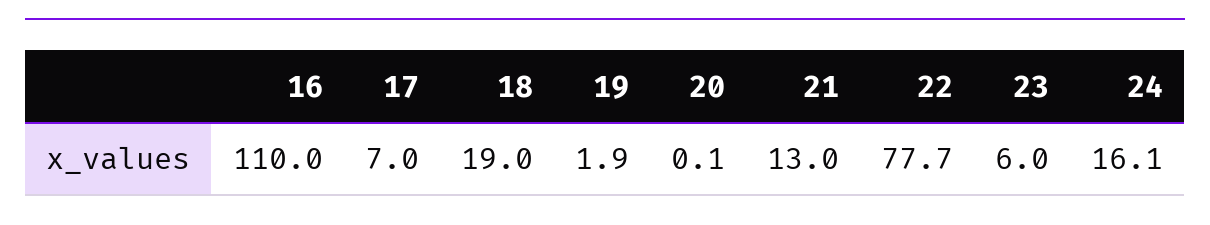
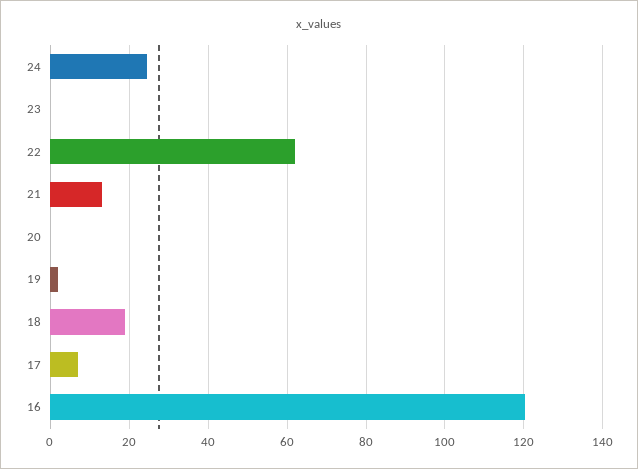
  {
-   "16": 110,
+   "16": 120,
    "17": 7,
    "18": 19,
    "19": 1.9,
    "20": 0.1,
    "21": 13,
-   "22": 77.7,
+   "22": 62,
-   "23": 6,
+   "23": 0,
-   "24": 16.1
+   "24": 24
  }

